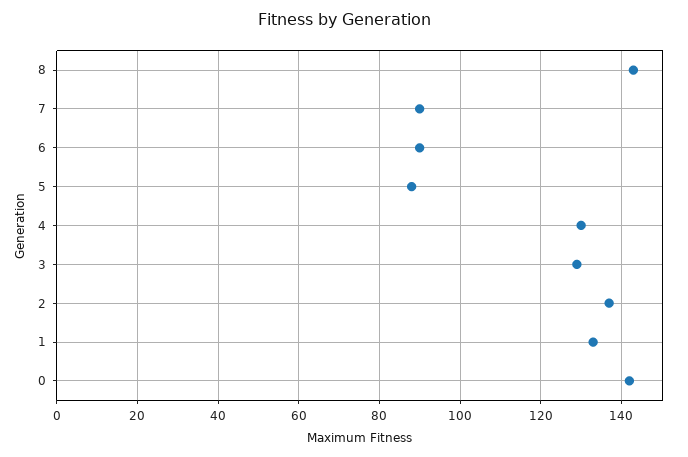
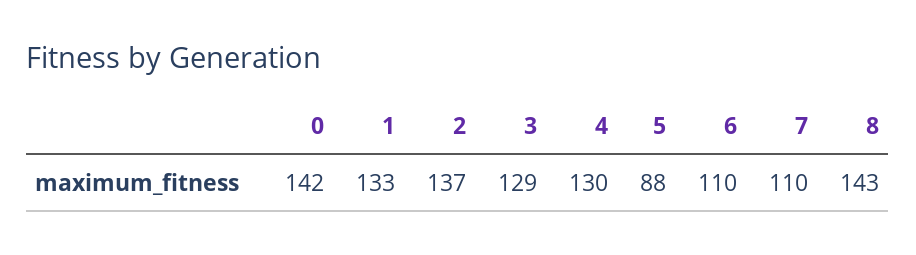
  {
    "8": 143,
-   "7": 90,
+   "7": 110,
-   "6": 90,
+   "6": 110,
    "5": 88,
    "4": 130,
    "3": 129,
    "2": 137,
    "1": 133,
    "0": 142
  }

